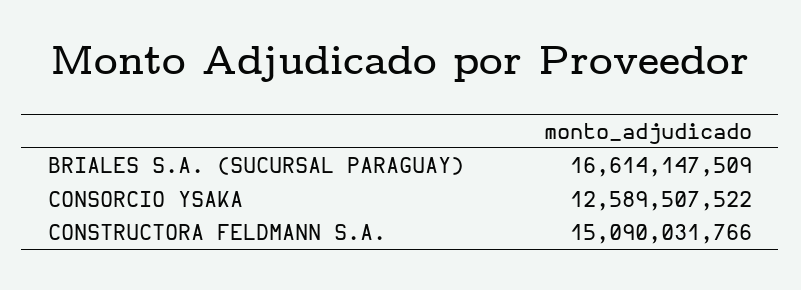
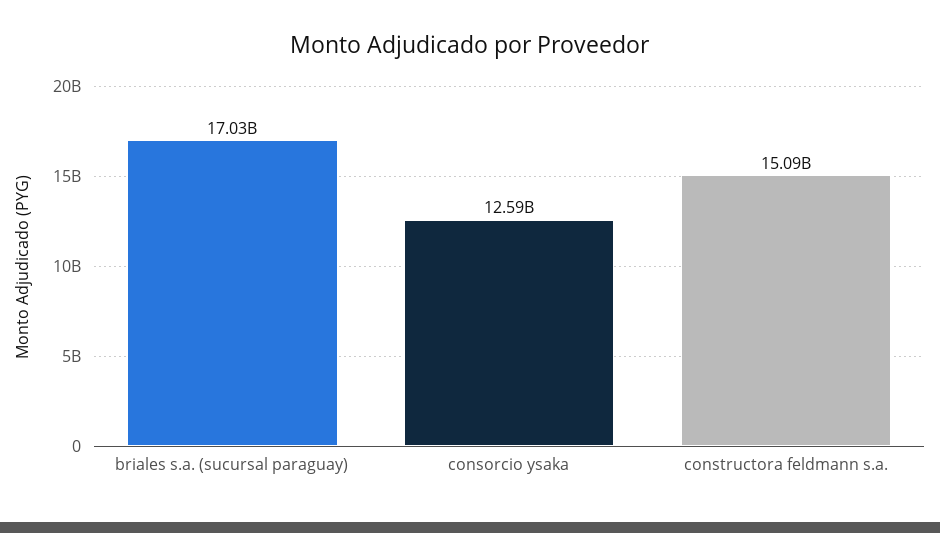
  {
-   "BRIALES S.A. (SUCURSAL PARAGUAY)": 16614147509,
+   "BRIALES S.A. (SUCURSAL PARAGUAY)": 17030000000,
    "CONSORCIO YSAKA": 12589507522,
    "CONSTRUCTORA FELDMANN S.A.": 15090031766
  }

